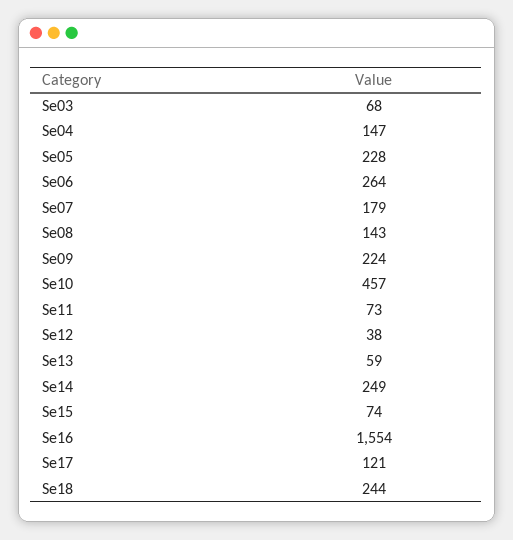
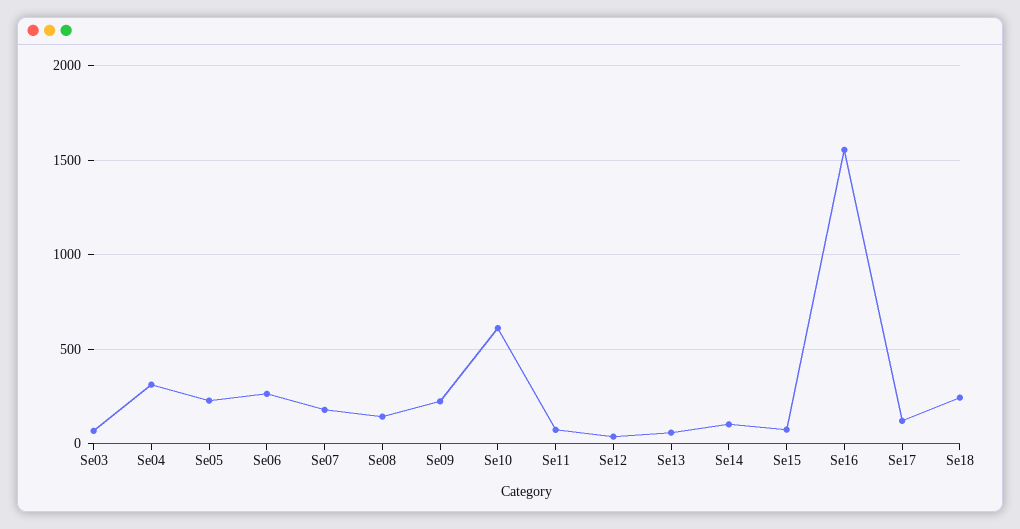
  {
    "Se03": 68,
-   "Se04": 147,
+   "Se04": 300,
    "Se05": 228,
    "Se06": 264,
    "Se07": 179,
    "Se08": 143,
    "Se09": 224,
-   "Se10": 457,
+   "Se10": 600,
    "Se11": 73,
    "Se12": 38,
    "Se13": 59,
-   "Se14": 249,
+   "Se14": 100,
    "Se15": 74,
    "Se16": 1554,
    "Se17": 121,
    "Se18": 244
  }

